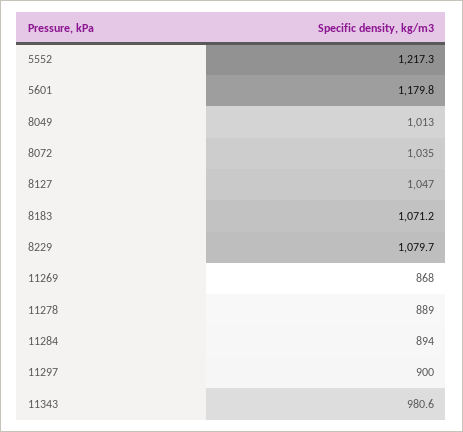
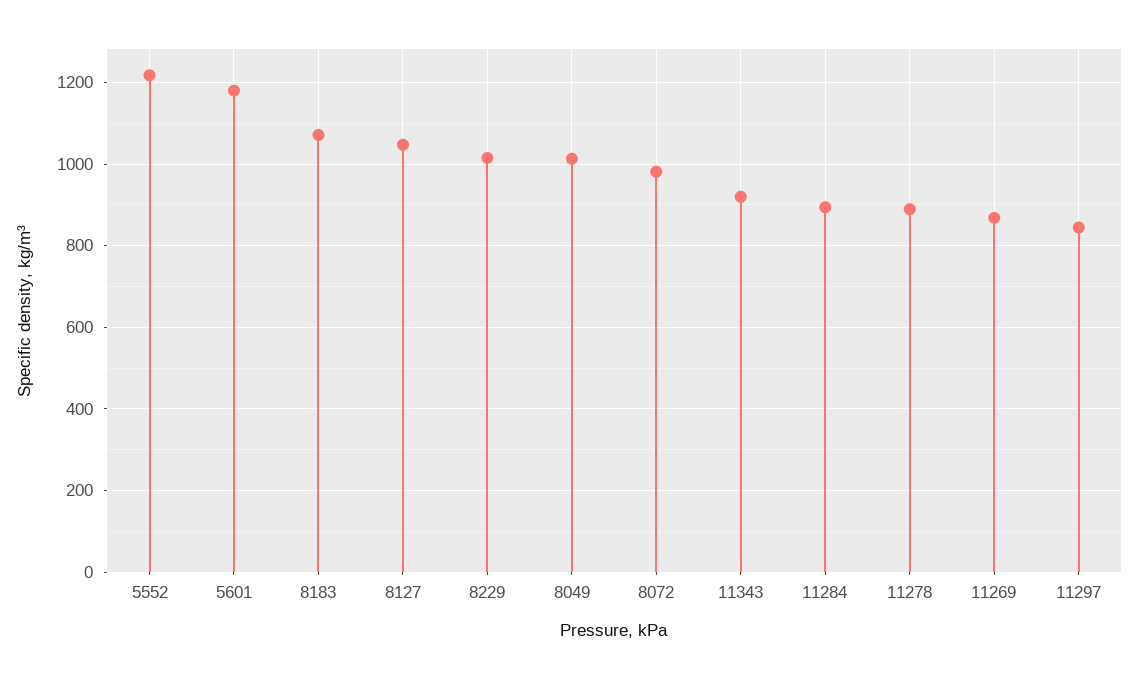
  {
    "5552": 1217.3,
    "5601": 1179.8,
    "8049": 1013,
-   "8072": 1035,
+   "8072": 980,
    "8127": 1047,
    "8183": 1071.2,
-   "8229": 1079.7,
+   "8229": 1020,
    "11269": 868,
    "11278": 889,
    "11284": 894,
-   "11297": 900,
+   "11297": 840,
-   "11343": 980.6
+   "11343": 920
  }

